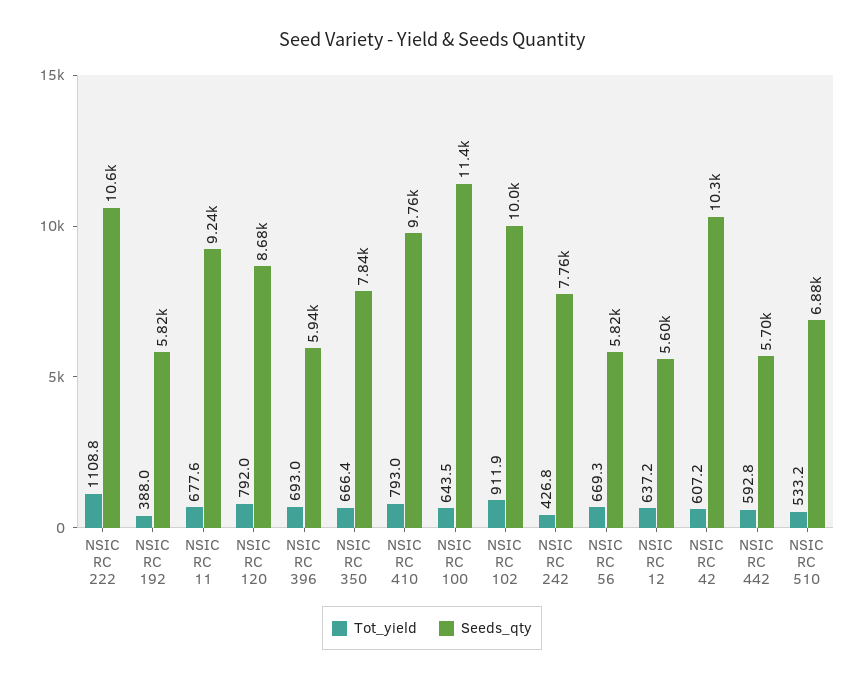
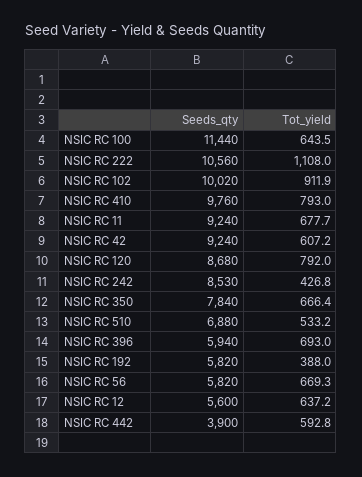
  {
    "Tot_yield": {
-     "NSIC RC 222": 1108.8,
+     "NSIC RC 222": 1108,
      "NSIC RC 192": 388,
-     "NSIC RC 11": 677.6,
+     "NSIC RC 11": 677.7,
      "NSIC RC 120": 792,
      "NSIC RC 396": 693,
      "NSIC RC 350": 666.4,
      "NSIC RC 410": 793,
      "NSIC RC 100": 643.5,
      "NSIC RC 102": 911.9,
      "NSIC RC 242": 426.8,
      "NSIC RC 56": 669.3,
      "NSIC RC 12": 637.2,
      "NSIC RC 42": 607.2,
      "NSIC RC 442": 592.8,
      "NSIC RC 510": 533.2
    },
    "Seeds_qty": {
      "NSIC RC 222": 10560,
      "NSIC RC 192": 5820,
      "NSIC RC 11": 9240,
      "NSIC RC 120": 8680,
      "NSIC RC 396": 5940,
      "NSIC RC 350": 7840,
      "NSIC RC 410": 9760,
      "NSIC RC 100": 11440,
      "NSIC RC 102": 10020,
-     "NSIC RC 242": 7760,
+     "NSIC RC 242": 8530,
      "NSIC RC 56": 5820,
      "NSIC RC 12": 5600,
-     "NSIC RC 42": 10300,
+     "NSIC RC 42": 9240,
-     "NSIC RC 442": 5700,
+     "NSIC RC 442": 3900,
      "NSIC RC 510": 6880
    }
  }

